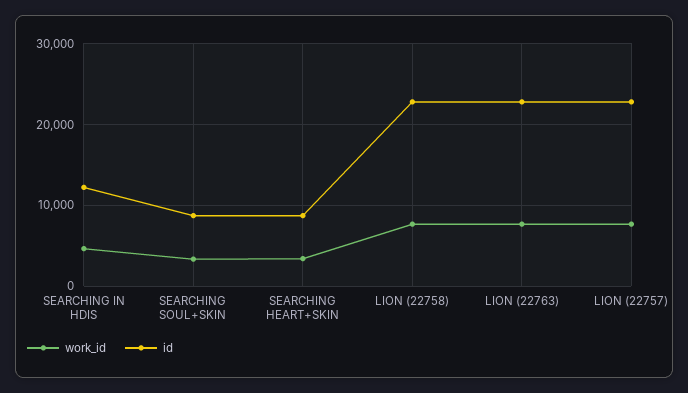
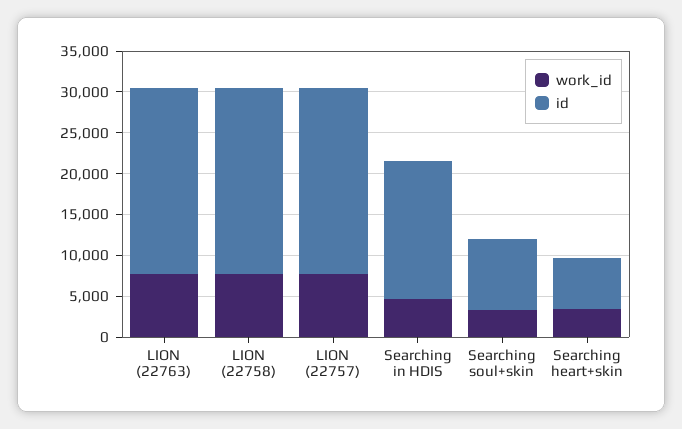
  {
    "work_id": {
      "SEARCHING IN HDIS": 5000,
      "SEARCHING SOUL+SKIN": 3000,
      "SEARCHING HEART+SKIN": 3000,
      "LION (22758)": 8000,
      "LION (22763)": 8000,
      "LION (22757)": 8000
    },
    "id": {
-     "SEARCHING IN HDIS": 12000,
+     "SEARCHING IN HDIS": 17000,
      "SEARCHING SOUL+SKIN": 9000,
-     "SEARCHING HEART+SKIN": 9000,
+     "SEARCHING HEART+SKIN": 6000,
      "LION (22758)": 23000,
      "LION (22763)": 23000,
      "LION (22757)": 23000
    }
  }

